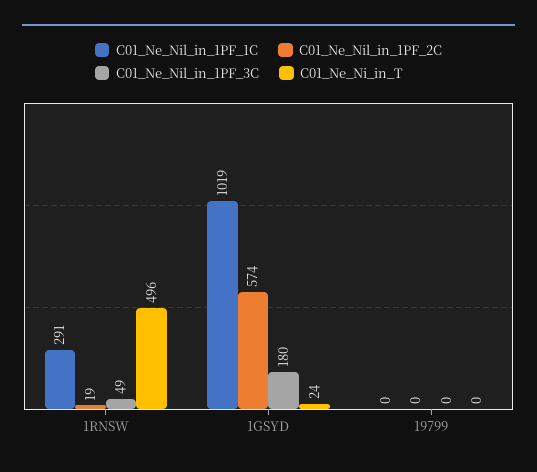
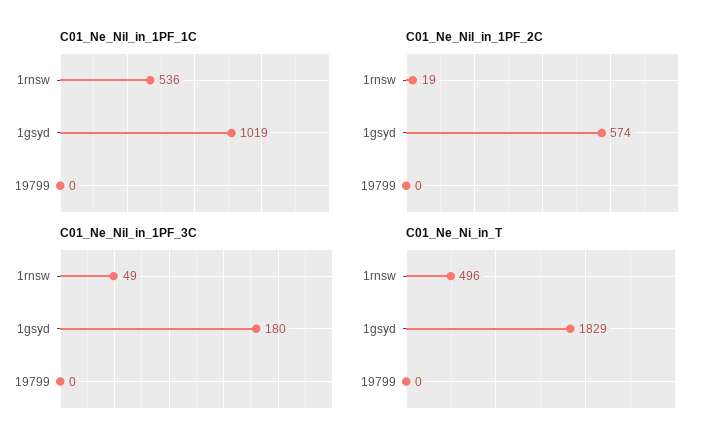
  {
    "C01_Ne_Nil_in_1PF_1C": {
-     "1RNSW": 291,
+     "1RNSW": 536,
      "1GSYD": 1019,
      "19799": 0
    },
    "C01_Ne_Nil_in_1PF_2C": {
      "1RNSW": 19,
      "1GSYD": 574,
      "19799": 0
    },
    "C01_Ne_Nil_in_1PF_3C": {
      "1RNSW": 49,
      "1GSYD": 180,
      "19799": 0
    },
    "C01_Ne_Ni_in_T": {
      "1RNSW": 496,
-     "1GSYD": 24,
+     "1GSYD": 1829,
      "19799": 0
    }
  }

